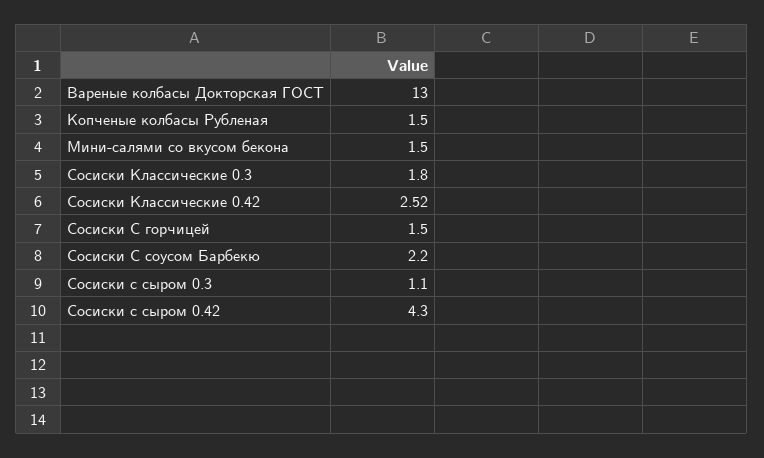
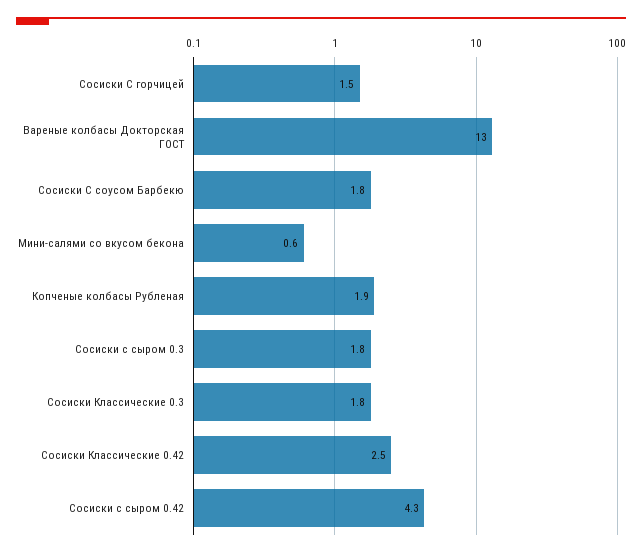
  {
    "Вареные колбасы Докторская ГОСТ": 13,
-   "Копченые колбасы Рубленая": 1.5,
+   "Копченые колбасы Рубленая": 1.9,
-   "Мини-салями со вкусом бекона": 1.5,
+   "Мини-салями со вкусом бекона": 0.6,
    "Сосиски Классические 0.3": 1.8,
    "Сосиски Классические 0.42": 2.52,
    "Сосиски С горчицей": 1.5,
-   "Сосиски С соусом Барбекю": 2.2,
+   "Сосиски С соусом Барбекю": 1.8,
-   "Сосиски с сыром 0.3": 1.1,
+   "Сосиски с сыром 0.3": 1.8,
    "Сосиски с сыром 0.42": 4.3
  }

